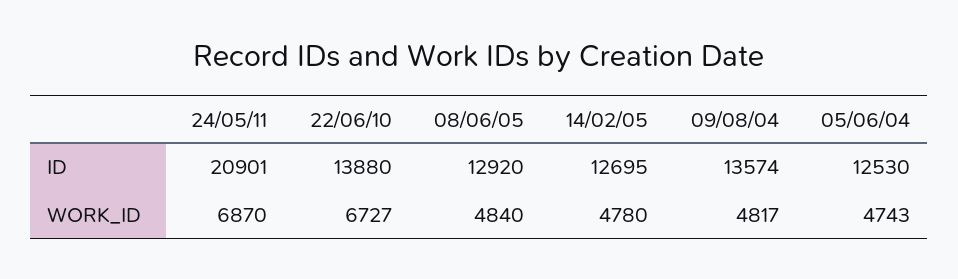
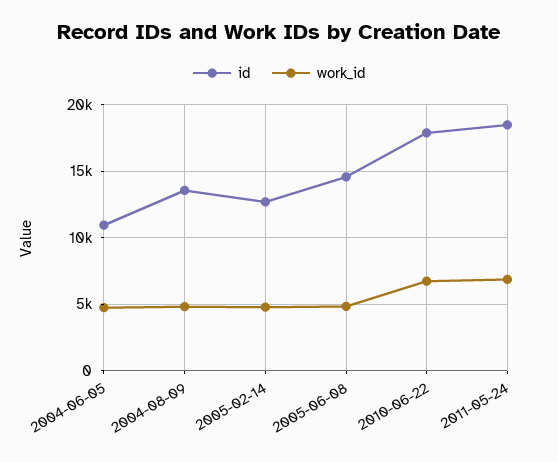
  {
    "ID": {
-     "24/05/11": 20901,
+     "24/05/11": 18500,
-     "22/06/10": 13880,
+     "22/06/10": 18000,
-     "08/06/05": 12920,
+     "08/06/05": 14500,
      "14/02/05": 12695,
      "09/08/04": 13574,
-     "05/06/04": 12530
+     "05/06/04": 11000
    },
    "WORK_ID": {
      "24/05/11": 6870,
      "22/06/10": 6727,
      "08/06/05": 4840,
      "14/02/05": 4780,
      "09/08/04": 4817,
      "05/06/04": 4743
    }
  }

